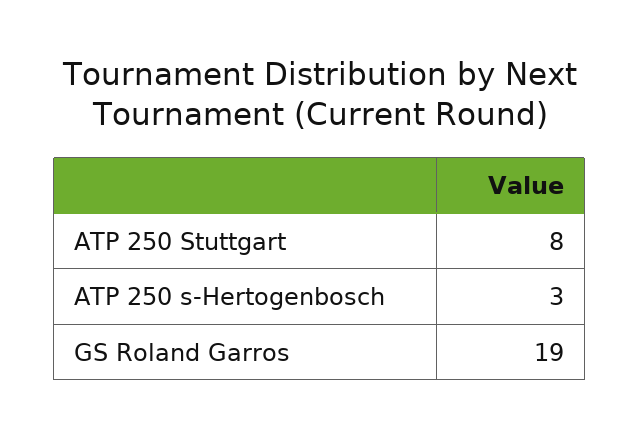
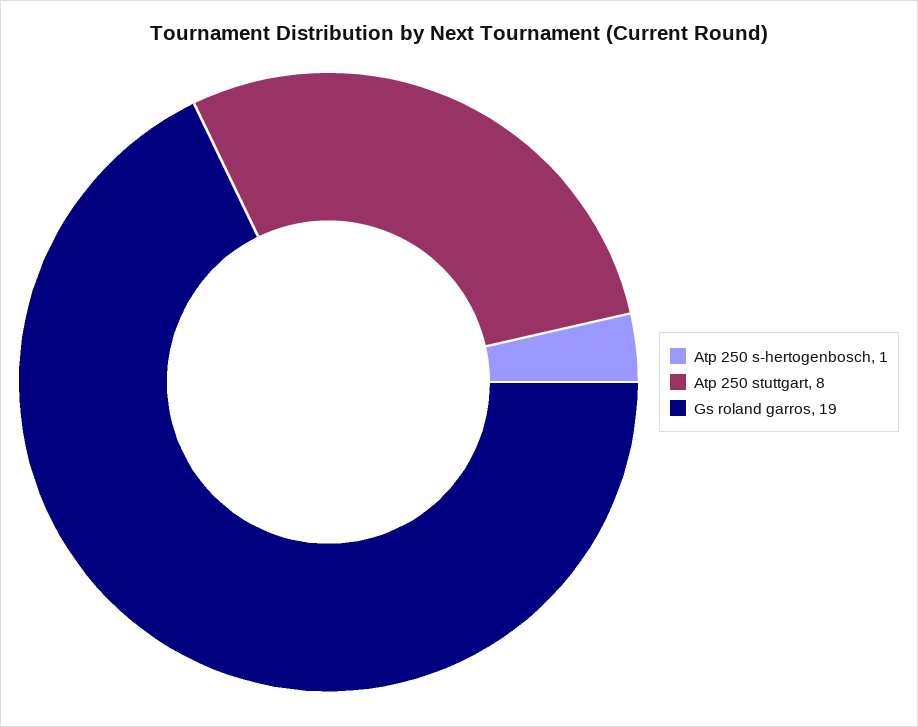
  {
    "ATP 250 Stuttgart": 8,
-   "ATP 250 s-Hertogenbosch": 3,
+   "ATP 250 s-Hertogenbosch": 1,
    "GS Roland Garros": 19
  }

